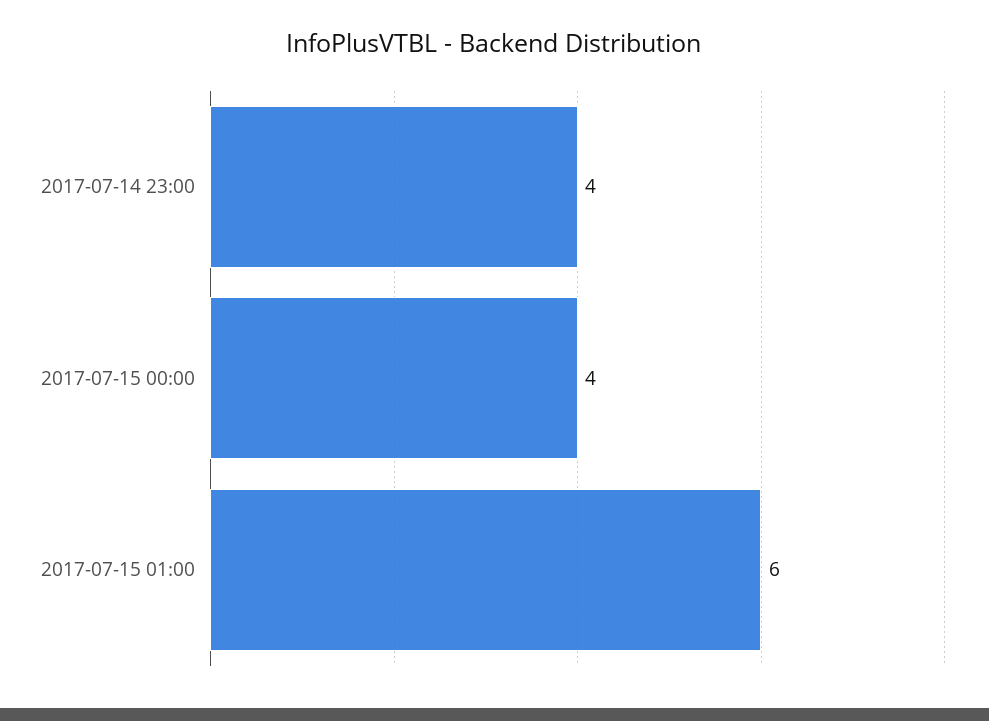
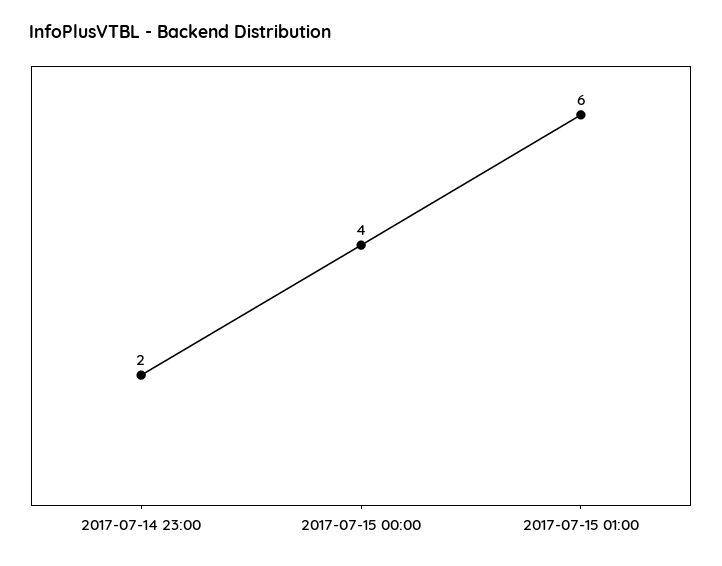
  {
-   "2017-07-14 23:00": 4,
+   "2017-07-14 23:00": 2,
    "2017-07-15 00:00": 4,
    "2017-07-15 01:00": 6
  }

